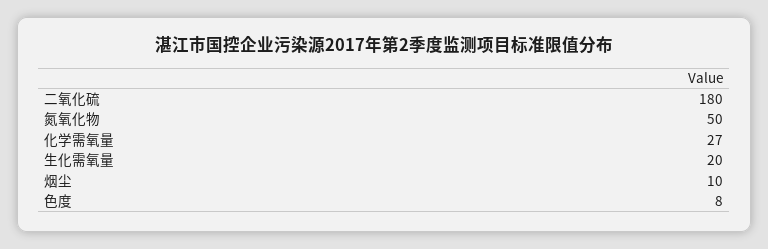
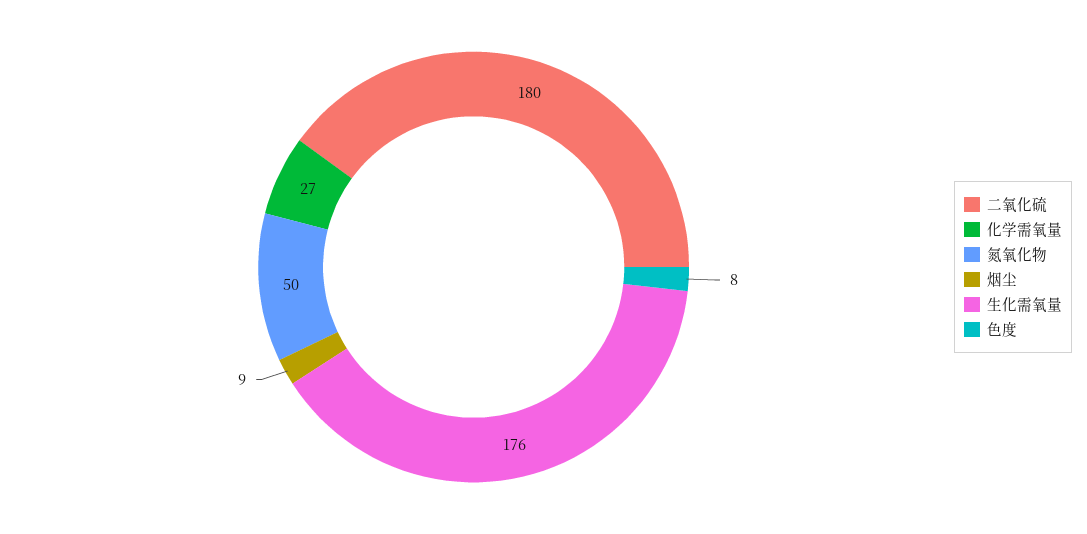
  {
    "二氧化硫": 180,
    "氮氧化物": 50,
    "化学需氧量": 27,
-   "生化需氧量": 20,
+   "生化需氧量": 176,
-   "烟尘": 10,
+   "烟尘": 9,
    "色度": 8
  }

